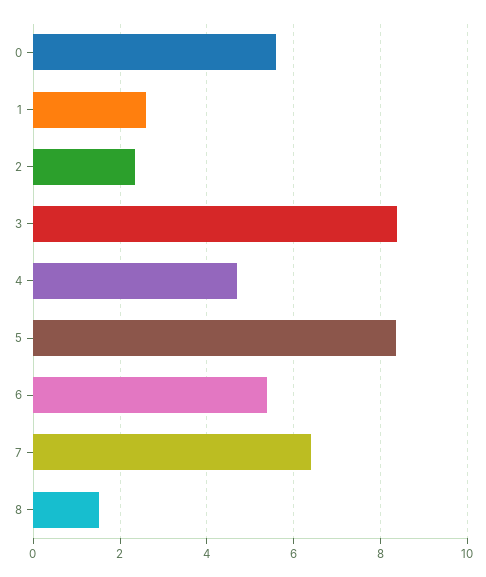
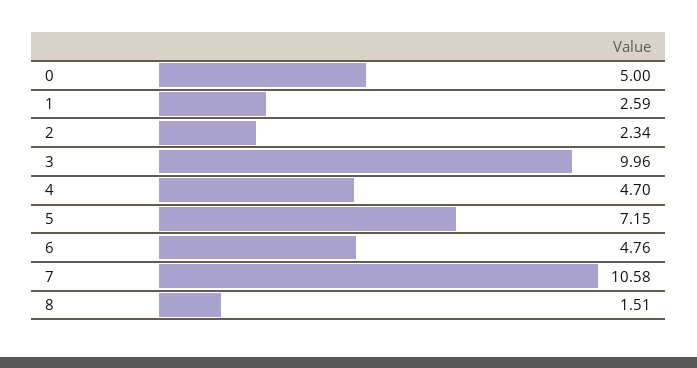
  {
-   "0": 5.6,
+   "0": 5,
    "1": 2.59,
    "2": 2.34,
-   "3": 8.4,
+   "3": 9.96,
    "4": 4.7,
-   "5": 8.4,
+   "5": 7.15,
-   "6": 5.4,
+   "6": 4.76,
-   "7": 6.4,
+   "7": 10.58,
    "8": 1.51
  }

